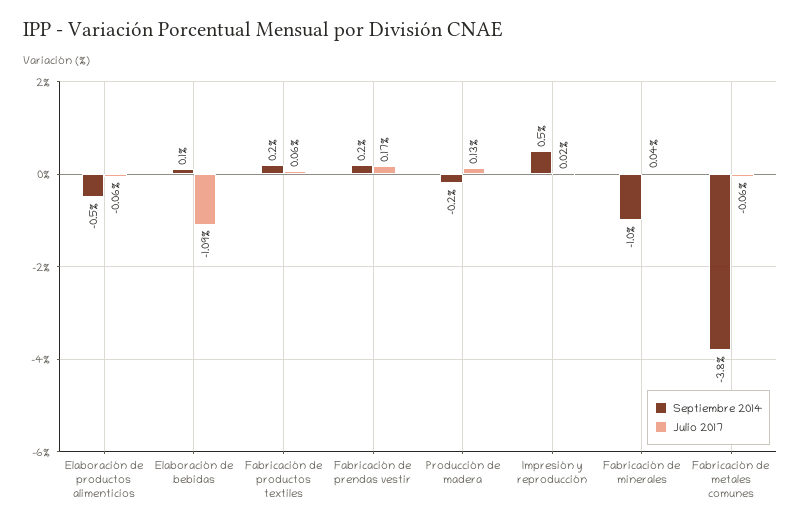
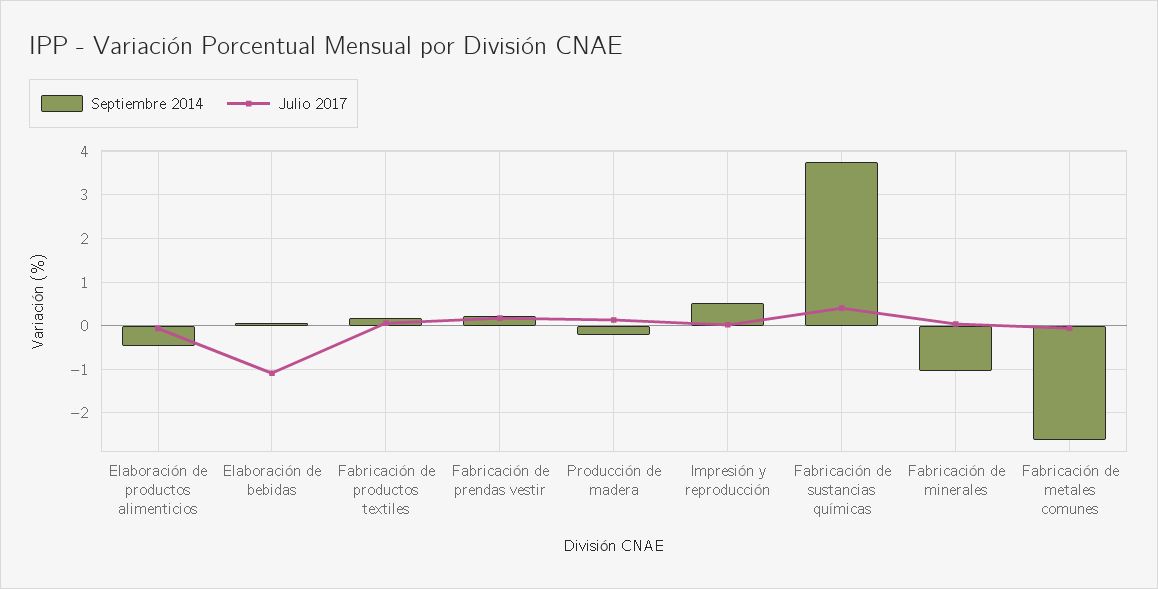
  {
    "Septiembre 2014": {
      "Elaboración de productos alimenticios": -0.5,
      "Elaboración de bebidas": 0.1,
      "Fabricación de productos textiles": 0.2,
      "Fabricación de prendas vestir": 0.2,
      "Producción de madera": -0.2,
      "Impresión y reproducción": 0.5,
      "Fabricación de minerales": -1,
-     "Fabricación de metales comunes": -3.8
+     "Fabricación de metales comunes": -2.6,
+     "Fabricación de sustancias químicas": 3.8
    },
    "Julio 2017": {
      "Elaboración de productos alimenticios": -0.06,
      "Elaboración de bebidas": -1.09,
      "Fabricación de productos textiles": 0.06,
      "Fabricación de prendas vestir": 0.17,
      "Producción de madera": 0.13,
      "Impresión y reproducción": 0.02,
      "Fabricación de minerales": 0.04,
-     "Fabricación de metales comunes": -0.06
+     "Fabricación de metales comunes": -0.06,
+     "Fabricación de sustancias químicas": 0.4
    }
  }

